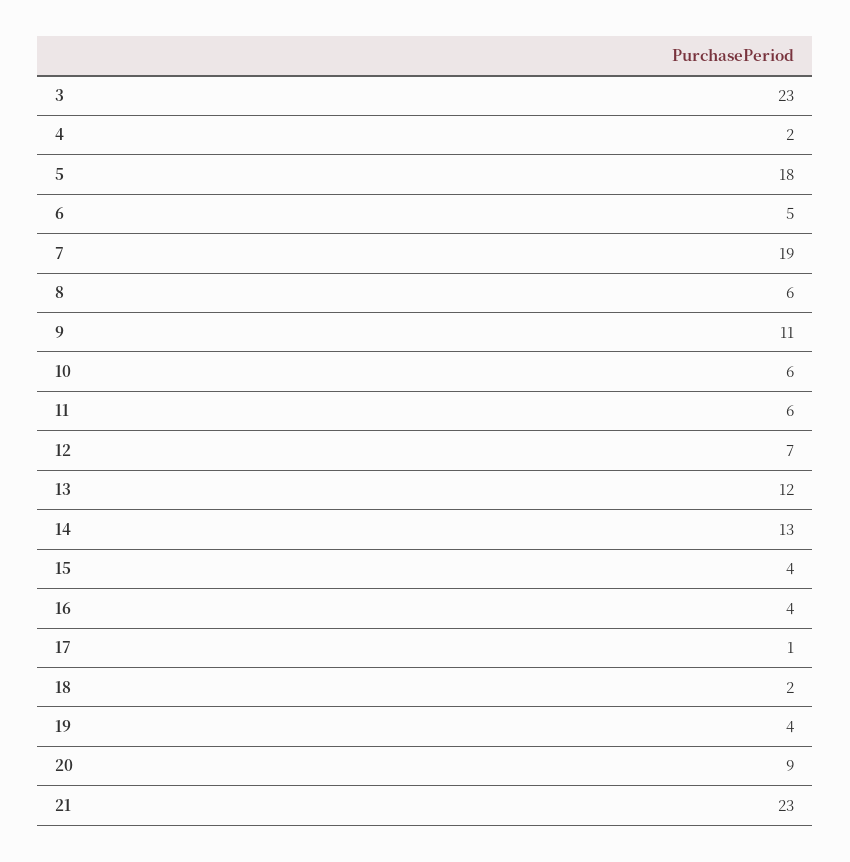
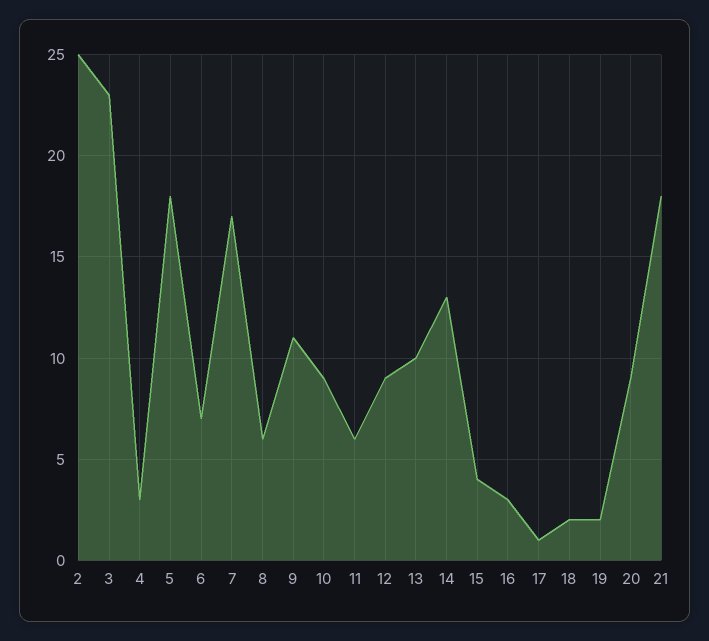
  {
    "3": 23,
-   "4": 2,
+   "4": 3,
    "5": 18,
-   "6": 5,
+   "6": 7,
-   "7": 19,
+   "7": 17,
    "8": 6,
    "9": 11,
-   "10": 6,
+   "10": 9,
    "11": 6,
-   "12": 7,
+   "12": 9,
-   "13": 12,
+   "13": 10,
    "14": 13,
    "15": 4,
-   "16": 4,
+   "16": 3,
    "17": 1,
    "18": 2,
-   "19": 4,
+   "19": 2,
    "20": 9,
-   "21": 23
+   "21": 18,
+   "2": 25
  }

